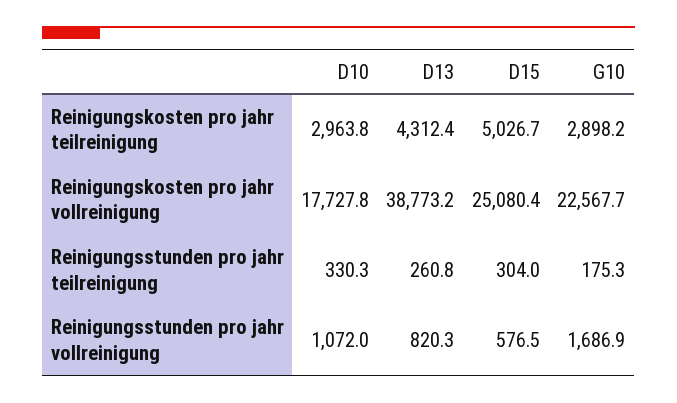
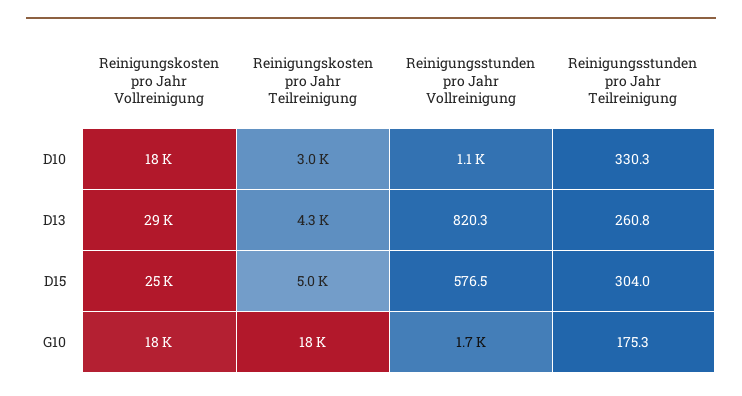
  {
    "D10": {
      "Reinigungskosten pro jahr teilreinigung": 2963.8,
      "Reinigungskosten pro jahr vollreinigung": 17727.8,
      "Reinigungsstunden pro jahr teilreinigung": 330.3,
      "Reinigungsstunden pro jahr vollreinigung": 1072
    },
    "D13": {
      "Reinigungskosten pro jahr teilreinigung": 4312.4,
-     "Reinigungskosten pro jahr vollreinigung": 38773.2,
+     "Reinigungskosten pro jahr vollreinigung": 29000,
      "Reinigungsstunden pro jahr teilreinigung": 260.8,
      "Reinigungsstunden pro jahr vollreinigung": 820.3
    },
    "D15": {
      "Reinigungskosten pro jahr teilreinigung": 5026.7,
      "Reinigungskosten pro jahr vollreinigung": 25080.4,
      "Reinigungsstunden pro jahr teilreinigung": 304,
      "Reinigungsstunden pro jahr vollreinigung": 576.5
    },
    "G10": {
-     "Reinigungskosten pro jahr teilreinigung": 2898.2,
+     "Reinigungskosten pro jahr teilreinigung": 18000,
-     "Reinigungskosten pro jahr vollreinigung": 22567.7,
+     "Reinigungskosten pro jahr vollreinigung": 18000,
      "Reinigungsstunden pro jahr teilreinigung": 175.3,
      "Reinigungsstunden pro jahr vollreinigung": 1686.9
    }
  }

